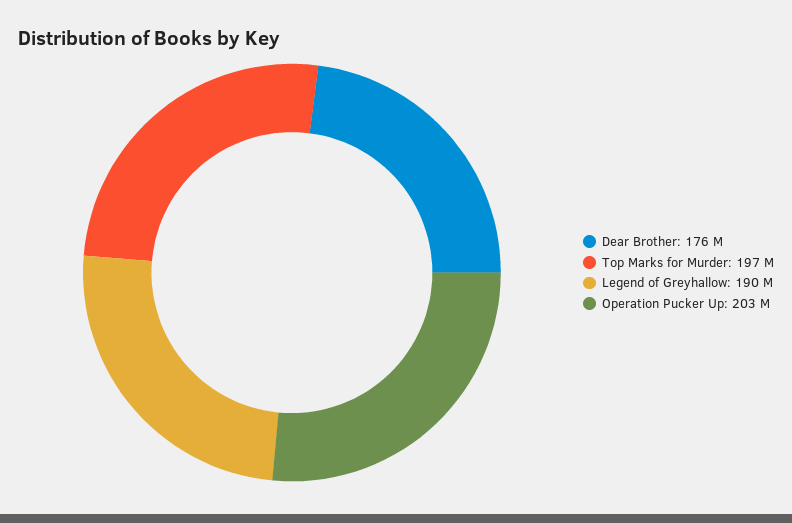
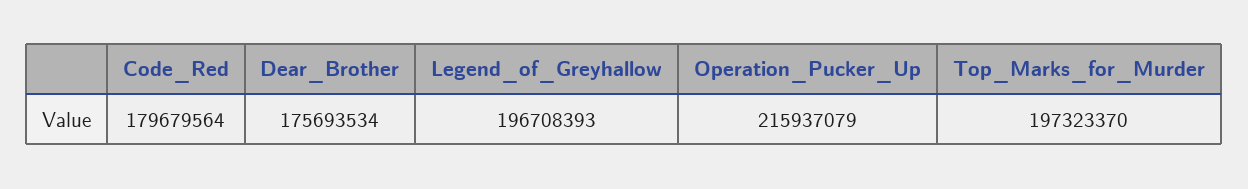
  {
    "Dear Brother": 175693534,
    "Top Marks for Murder": 197323370,
-   "Legend of Greyhallow": 190000000,
+   "Legend of Greyhallow": 196708393,
-   "Operation Pucker Up": 203000000
+   "Operation Pucker Up": 215937079,
+   "Code_Red": 179679564
  }

